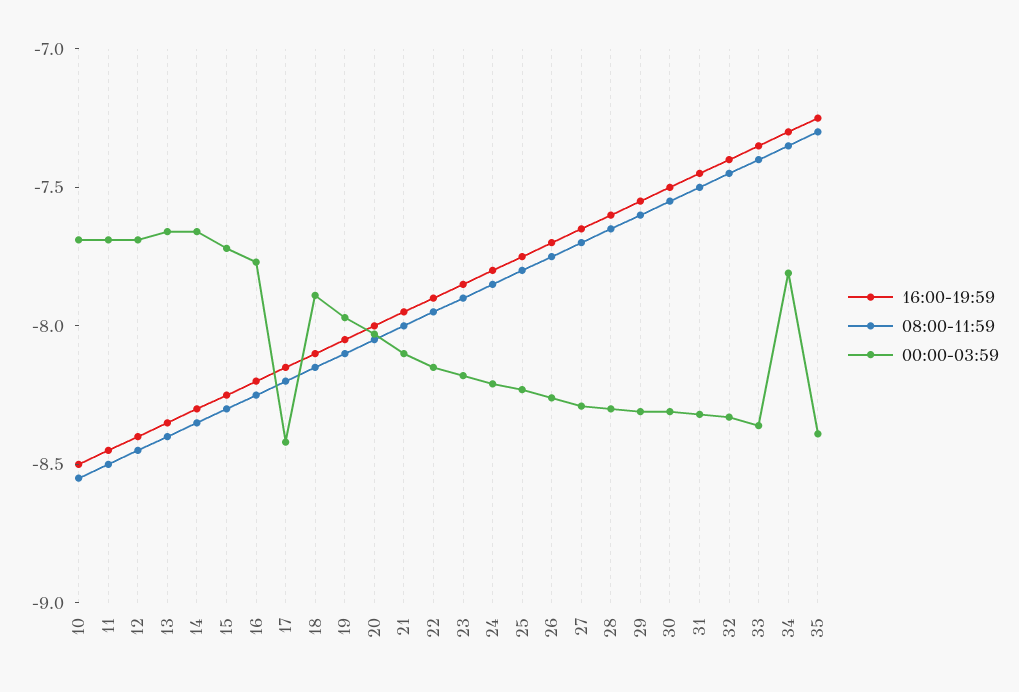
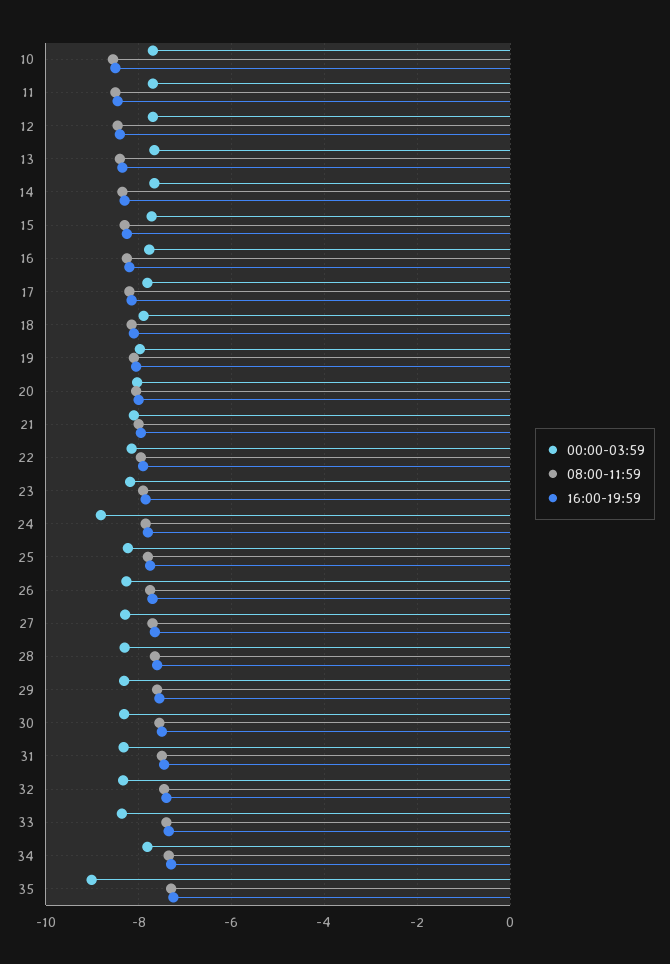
  {
    "16:00-19:59": {
      "10": -8.5,
      "11": -8.5,
      "12": -8.4,
      "13": -8.4,
      "14": -8.3,
      "15": -8.3,
      "16": -8.2,
      "17": -8.2,
      "18": -8.1,
      "19": -8.1,
      "20": -8,
      "21": -8,
      "22": -7.9,
      "23": -7.9,
      "24": -7.8,
      "25": -7.8,
      "26": -7.7,
      "27": -7.7,
      "28": -7.6,
      "29": -7.6,
      "30": -7.5,
      "31": -7.5,
      "32": -7.4,
      "33": -7.4,
      "34": -7.3,
      "35": -7.3
    },
    "08:00-11:59": {
      "10": -8.6,
      "11": -8.5,
      "12": -8.5,
      "13": -8.4,
      "14": -8.4,
      "15": -8.3,
      "16": -8.3,
      "17": -8.2,
      "18": -8.2,
      "19": -8.1,
      "20": -8.1,
      "21": -8,
      "22": -8,
      "23": -7.9,
      "24": -7.9,
      "25": -7.8,
      "26": -7.8,
      "27": -7.7,
      "28": -7.7,
      "29": -7.6,
      "30": -7.6,
      "31": -7.5,
      "32": -7.5,
      "33": -7.4,
      "34": -7.4,
      "35": -7.3
    },
    "00:00-03:59": {
      "10": -7.7,
      "11": -7.7,
      "12": -7.7,
      "13": -7.7,
      "14": -7.7,
      "15": -7.7,
      "16": -7.8,
-     "17": -8.4,
+     "17": -7.8,
      "18": -7.9,
      "19": -8,
      "20": -8,
      "21": -8.1,
      "22": -8.2,
      "23": -8.2,
-     "24": -8.2,
+     "24": -8.8,
      "25": -8.2,
      "26": -8.3,
      "27": -8.3,
      "28": -8.3,
      "29": -8.3,
      "30": -8.3,
      "31": -8.3,
      "32": -8.3,
      "33": -8.4,
      "34": -7.8,
-     "35": -8.4
+     "35": -9
    }
  }

